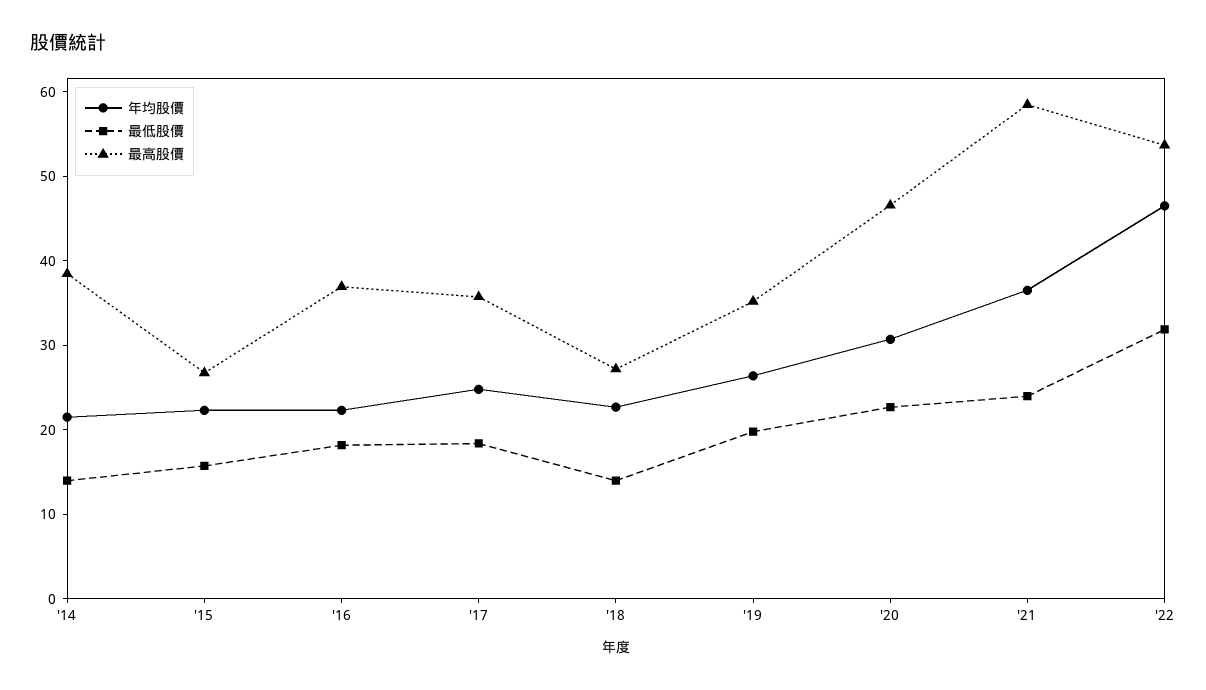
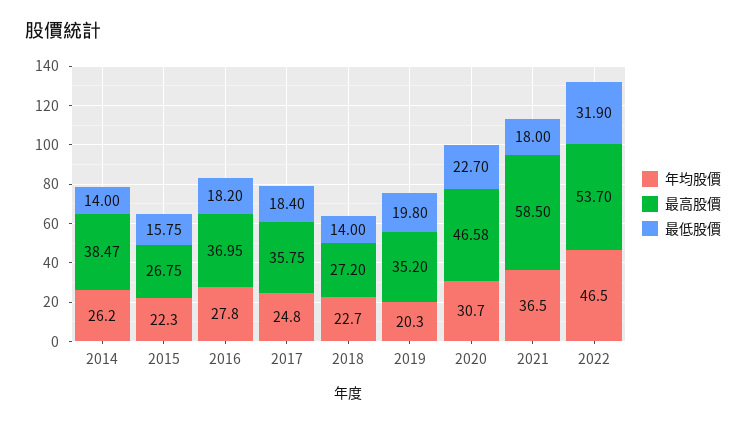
  {
    "年均股價": {
-     "'14": 22,
+     "'14": 26.2,
      "'15": 22.3,
-     "'16": 22,
+     "'16": 27.8,
      "'17": 24.8,
      "'18": 22.7,
-     "'19": 26,
+     "'19": 20.3,
      "'20": 30.7,
      "'21": 36.5,
      "'22": 46.5
    },
    "最低股價": {
      "'14": 14,
      "'15": 15.75,
      "'16": 18.2,
      "'17": 18.4,
      "'18": 14,
      "'19": 19.8,
      "'20": 22.7,
-     "'21": 24,
+     "'21": 18,
      "'22": 31.9
    },
    "最高股價": {
      "'14": 38.47,
      "'15": 26.75,
      "'16": 36.95,
      "'17": 35.75,
      "'18": 27.2,
      "'19": 35.2,
      "'20": 46.58,
      "'21": 58.5,
      "'22": 53.7
    }
  }

